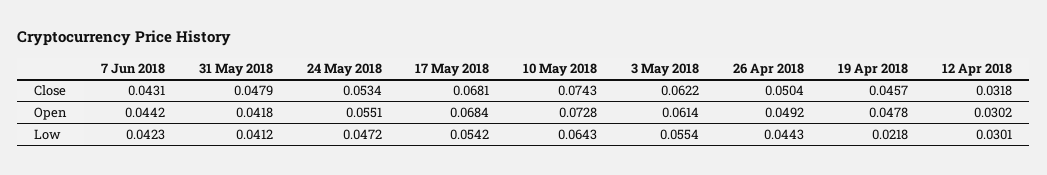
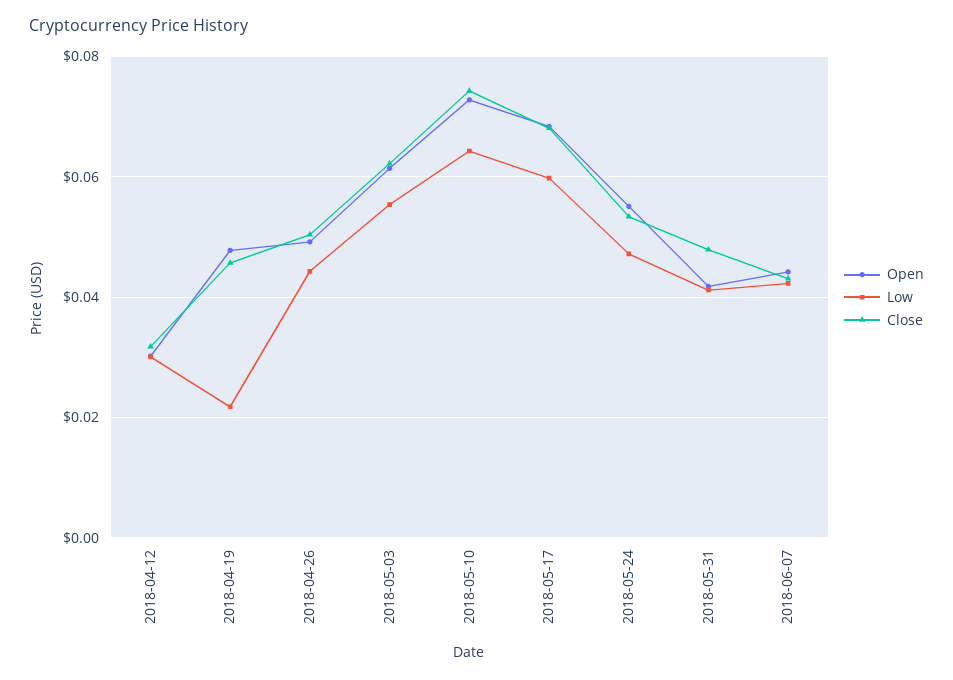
  {
    "Close": {
      "7 Jun 2018": 0.0431,
      "31 May 2018": 0.0479,
      "24 May 2018": 0.0534,
      "17 May 2018": 0.0681,
      "10 May 2018": 0.0743,
      "3 May 2018": 0.0622,
      "26 Apr 2018": 0.0504,
      "19 Apr 2018": 0.0457,
      "12 Apr 2018": 0.0318
    },
    "Open": {
      "7 Jun 2018": 0.0442,
      "31 May 2018": 0.0418,
      "24 May 2018": 0.0551,
      "17 May 2018": 0.0684,
      "10 May 2018": 0.0728,
      "3 May 2018": 0.0614,
      "26 Apr 2018": 0.0492,
      "19 Apr 2018": 0.0478,
      "12 Apr 2018": 0.0302
    },
    "Low": {
      "7 Jun 2018": 0.0423,
      "31 May 2018": 0.0412,
      "24 May 2018": 0.0472,
-     "17 May 2018": 0.0542,
+     "17 May 2018": 0.06,
      "10 May 2018": 0.0643,
      "3 May 2018": 0.0554,
      "26 Apr 2018": 0.0443,
      "19 Apr 2018": 0.0218,
      "12 Apr 2018": 0.0301
    }
  }

